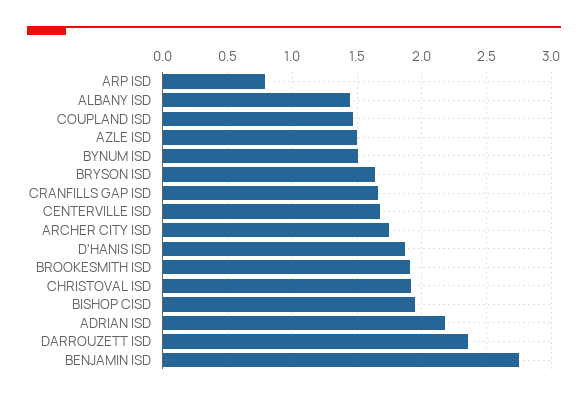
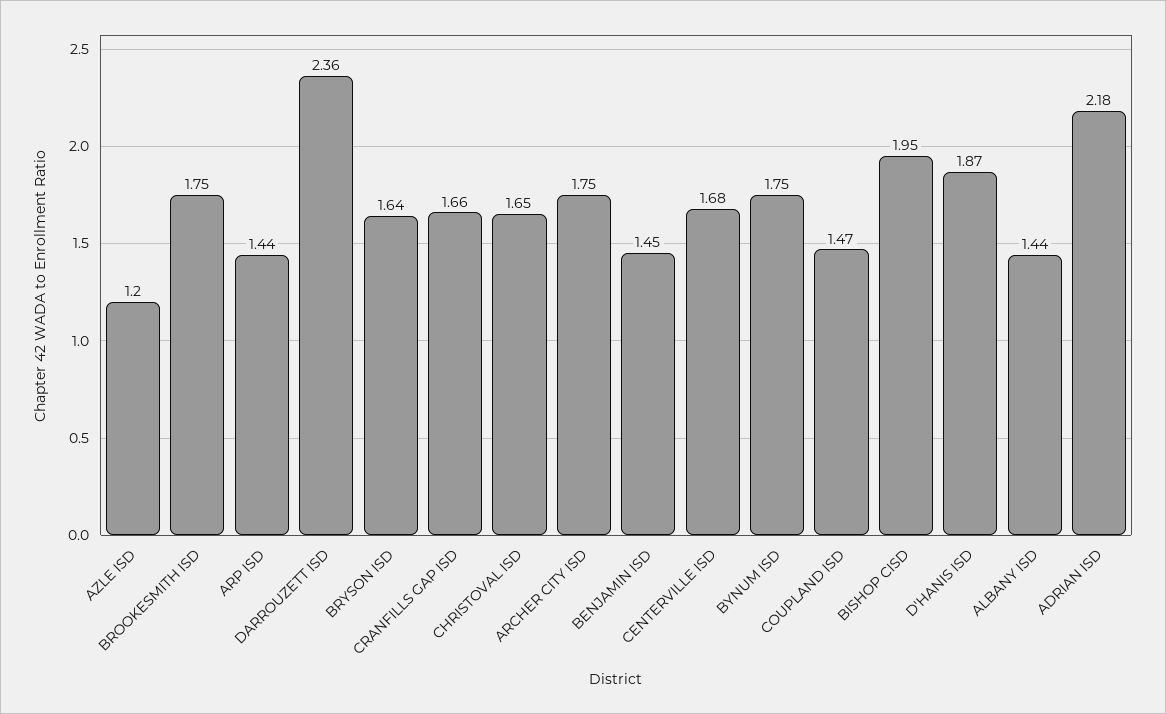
  {
-   "ARP ISD": 0.8,
+   "ARP ISD": 1.44,
    "ALBANY ISD": 1.44,
    "COUPLAND ISD": 1.47,
-   "AZLE ISD": 1.5,
+   "AZLE ISD": 1.2,
-   "BYNUM ISD": 1.5,
+   "BYNUM ISD": 1.75,
    "BRYSON ISD": 1.64,
    "CRANFILLS GAP ISD": 1.66,
    "CENTERVILLE ISD": 1.68,
    "ARCHER CITY ISD": 1.75,
    "D'HANIS ISD": 1.87,
-   "BROOKESMITH ISD": 1.9,
+   "BROOKESMITH ISD": 1.75,
-   "CHRISTOVAL ISD": 1.9,
+   "CHRISTOVAL ISD": 1.65,
    "BISHOP CISD": 1.95,
    "ADRIAN ISD": 2.18,
    "DARROUZETT ISD": 2.36,
-   "BENJAMIN ISD": 2.75
+   "BENJAMIN ISD": 1.45
  }

